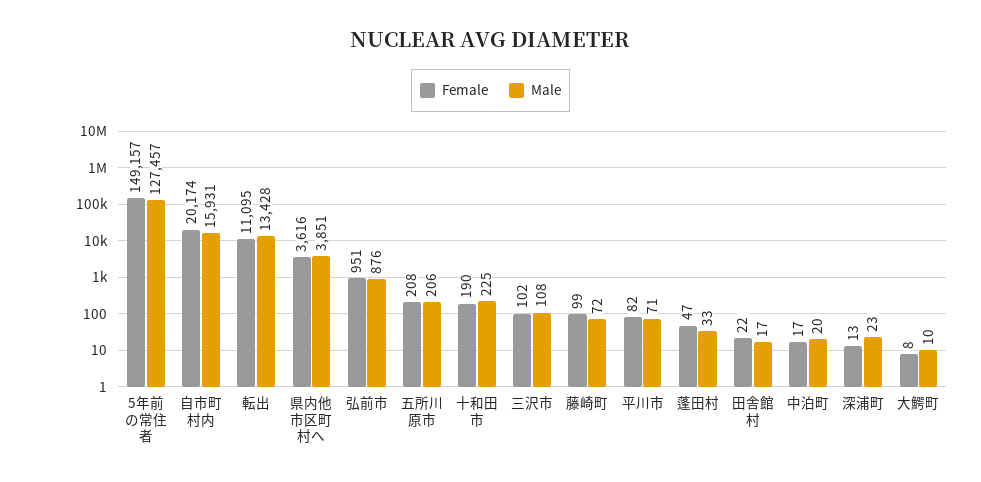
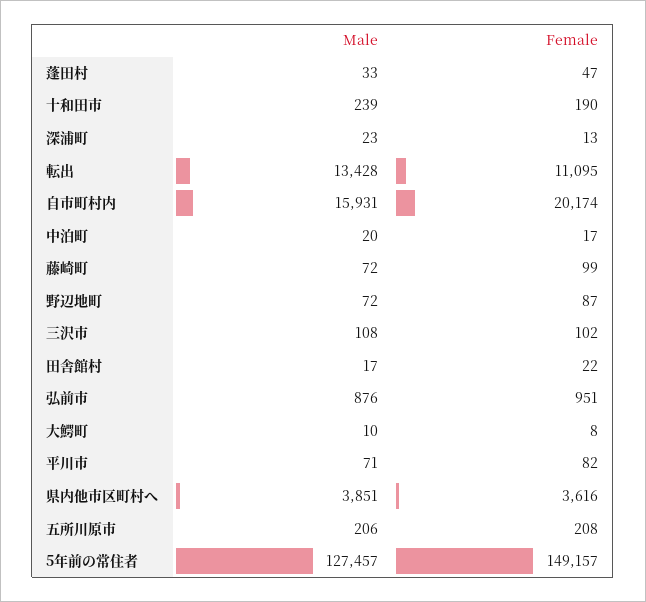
  {
    "Female": {
      "5年前の常住者": 149157,
      "自市町村内": 20174,
      "転出": 11095,
      "県内他市区町村へ": 3616,
      "弘前市": 951,
      "五所川原市": 208,
      "十和田市": 190,
      "三沢市": 102,
      "藤崎町": 99,
      "平川市": 82,
      "蓬田村": 47,
      "田舎館村": 22,
      "中泊町": 17,
      "深浦町": 13,
-     "大鰐町": 8
+     "大鰐町": 8,
+     "野辺地町": 87
    },
    "Male": {
      "5年前の常住者": 127457,
      "自市町村内": 15931,
      "転出": 13428,
      "県内他市区町村へ": 3851,
      "弘前市": 876,
      "五所川原市": 206,
-     "十和田市": 225,
+     "十和田市": 239,
      "三沢市": 108,
      "藤崎町": 72,
      "平川市": 71,
      "蓬田村": 33,
      "田舎館村": 17,
      "中泊町": 20,
      "深浦町": 23,
-     "大鰐町": 10
+     "大鰐町": 10,
+     "野辺地町": 72
    }
  }

